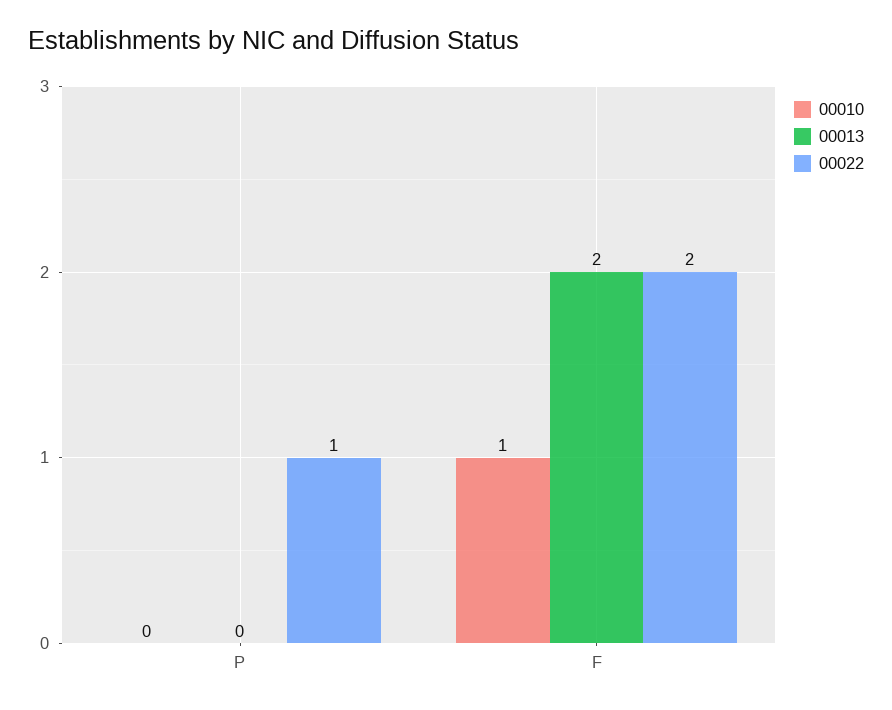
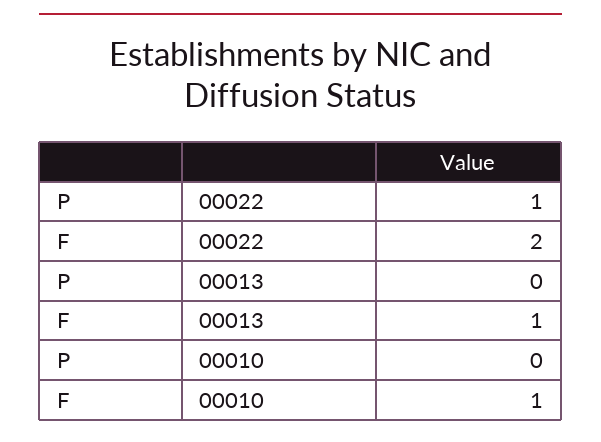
  {
    "00010": {
      "P": 0,
      "F": 1
    },
    "00013": {
      "P": 0,
-     "F": 2
+     "F": 1
    },
    "00022": {
      "P": 1,
      "F": 2
    }
  }

